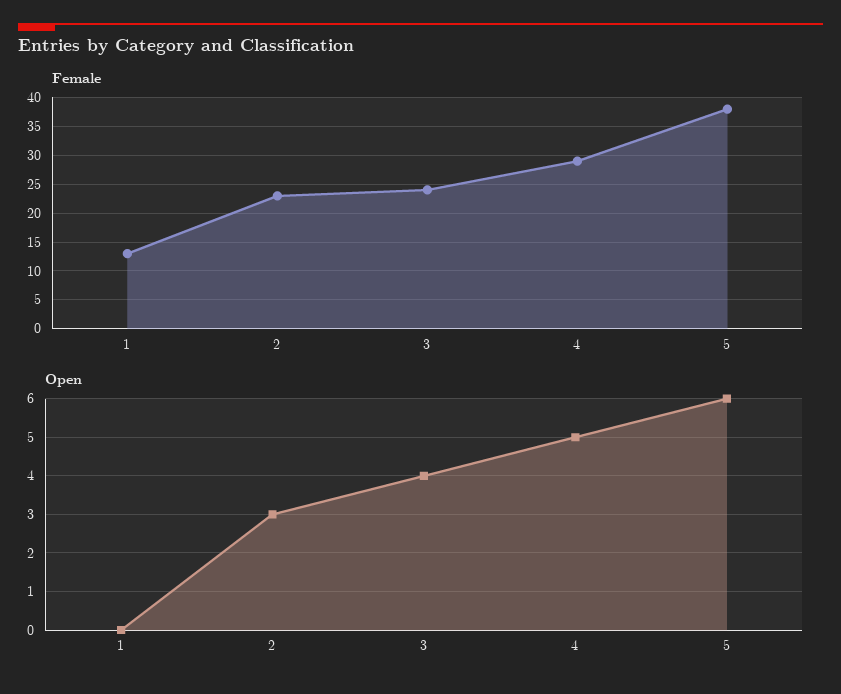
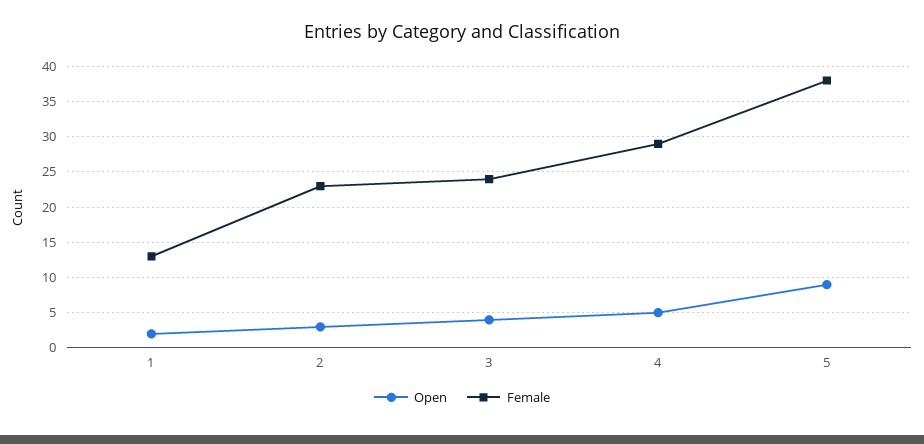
  {
    "Female": {
      "1": 13,
      "2": 23,
      "3": 24,
      "4": 29,
      "5": 38
    },
    "Open": {
-     "1": 0,
+     "1": 2,
      "2": 3,
      "3": 4,
      "4": 5,
-     "5": 6
+     "5": 9
    }
  }

